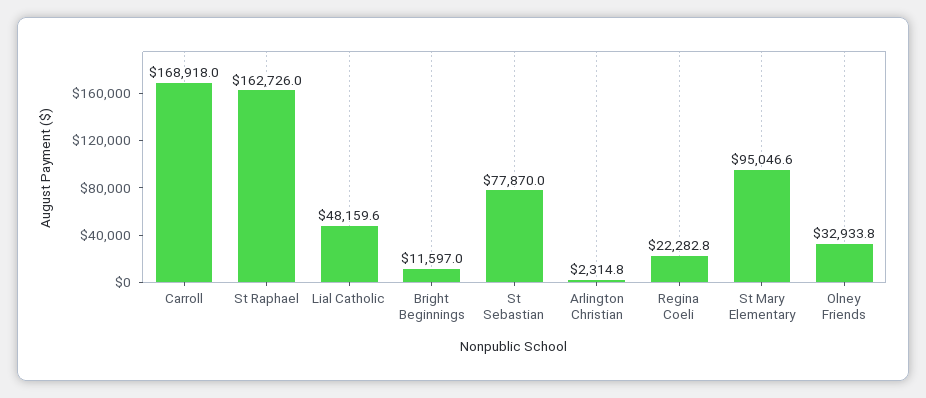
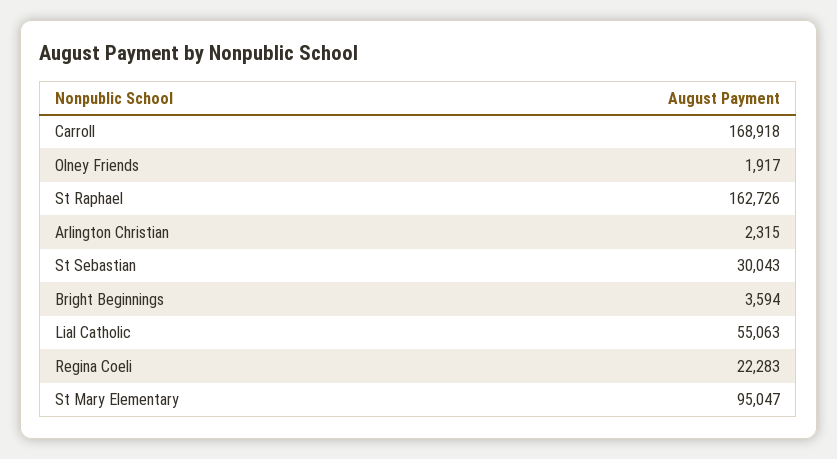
  {
    "Carroll": 168918,
    "St Raphael": 162726,
-   "Lial Catholic": 48159.6,
+   "Lial Catholic": 55063,
-   "Bright Beginnings": 11597,
+   "Bright Beginnings": 3594,
-   "St Sebastian": 77870,
+   "St Sebastian": 30043,
    "Arlington Christian": 2314.8,
    "Regina Coeli": 22282.8,
    "St Mary Elementary": 95046.6,
-   "Olney Friends": 32933.8
+   "Olney Friends": 1917
  }

